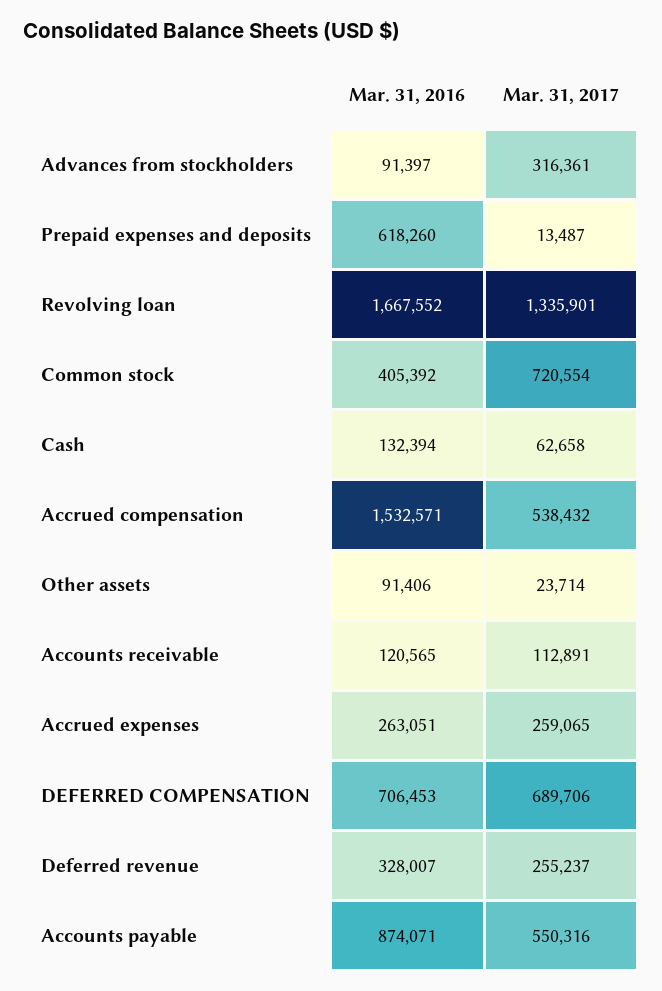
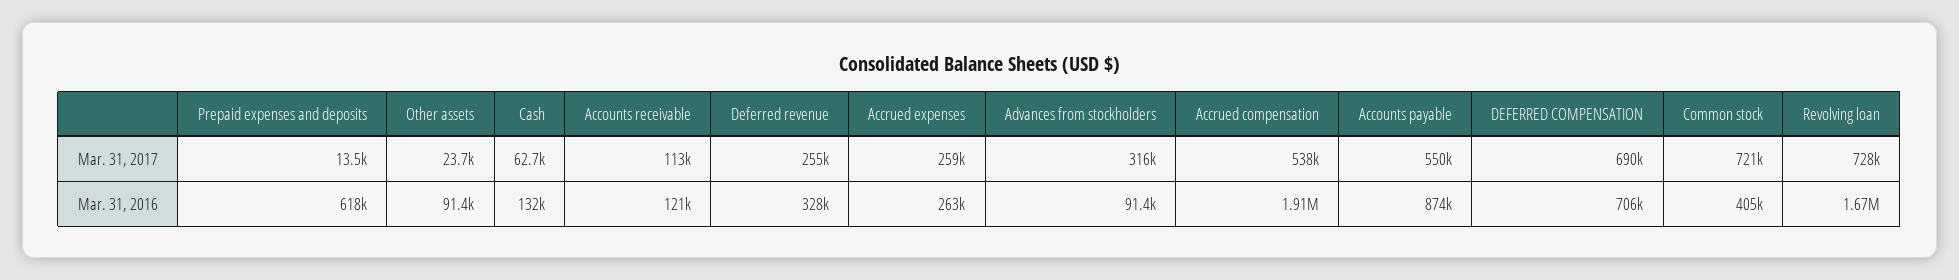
  {
    "Mar. 31, 2016": {
      "Advances from stockholders": 91397,
      "Prepaid expenses and deposits": 618260,
      "Revolving loan": 1667552,
      "Common stock": 405392,
      "Cash": 132394,
-     "Accrued compensation": 1532571,
+     "Accrued compensation": 1910000,
      "Other assets": 91406,
      "Accounts receivable": 120565,
      "Accrued expenses": 263051,
      "DEFERRED COMPENSATION": 706453,
      "Deferred revenue": 328007,
      "Accounts payable": 874071
    },
    "Mar. 31, 2017": {
      "Advances from stockholders": 316361,
      "Prepaid expenses and deposits": 13487,
-     "Revolving loan": 1335901,
+     "Revolving loan": 728000,
      "Common stock": 720554,
      "Cash": 62658,
      "Accrued compensation": 538432,
      "Other assets": 23714,
      "Accounts receivable": 112891,
      "Accrued expenses": 259065,
      "DEFERRED COMPENSATION": 689706,
      "Deferred revenue": 255237,
      "Accounts payable": 550316
    }
  }

